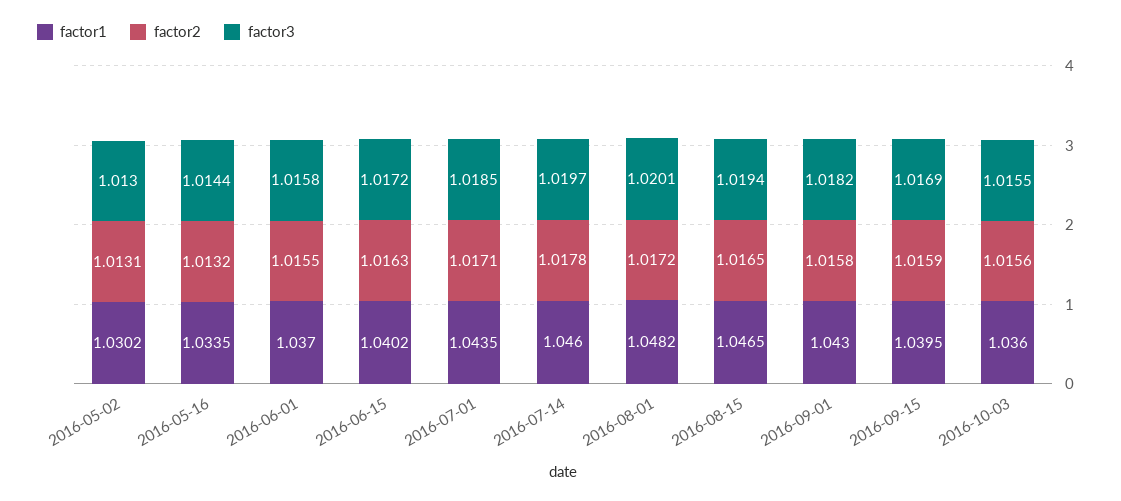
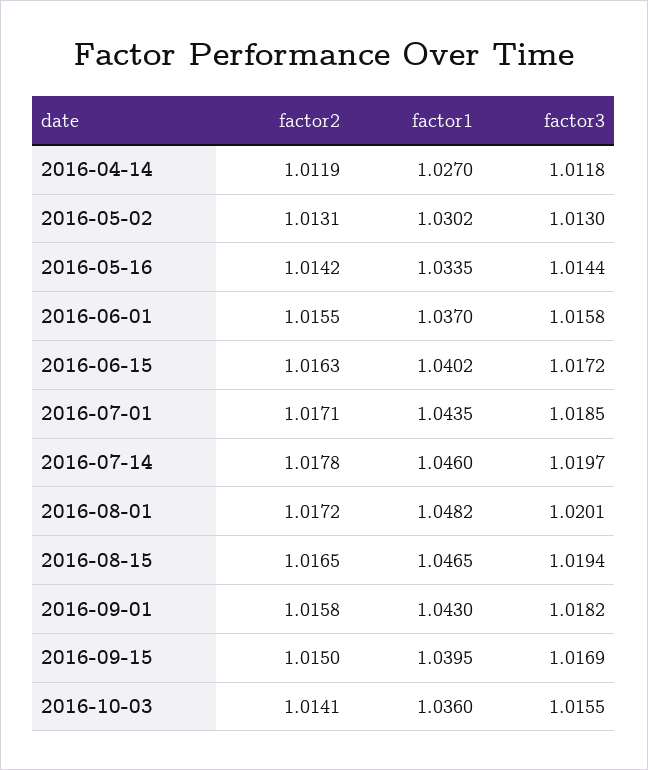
  {
    "factor1": {
      "2016-05-02": 1.0302,
      "2016-05-16": 1.0335,
      "2016-06-01": 1.037,
      "2016-06-15": 1.0402,
      "2016-07-01": 1.0435,
      "2016-07-14": 1.046,
      "2016-08-01": 1.0482,
      "2016-08-15": 1.0465,
      "2016-09-01": 1.043,
      "2016-09-15": 1.0395,
-     "2016-10-03": 1.036
+     "2016-10-03": 1.036,
+     "2016-04-14": 1.027
    },
    "factor2": {
      "2016-05-02": 1.0131,
-     "2016-05-16": 1.0132,
+     "2016-05-16": 1.0142,
      "2016-06-01": 1.0155,
      "2016-06-15": 1.0163,
      "2016-07-01": 1.0171,
      "2016-07-14": 1.0178,
      "2016-08-01": 1.0172,
      "2016-08-15": 1.0165,
      "2016-09-01": 1.0158,
-     "2016-09-15": 1.0159,
+     "2016-09-15": 1.015,
-     "2016-10-03": 1.0156
+     "2016-10-03": 1.0141,
+     "2016-04-14": 1.0119
    },
    "factor3": {
      "2016-05-02": 1.013,
      "2016-05-16": 1.0144,
      "2016-06-01": 1.0158,
      "2016-06-15": 1.0172,
      "2016-07-01": 1.0185,
      "2016-07-14": 1.0197,
      "2016-08-01": 1.0201,
      "2016-08-15": 1.0194,
      "2016-09-01": 1.0182,
      "2016-09-15": 1.0169,
-     "2016-10-03": 1.0155
+     "2016-10-03": 1.0155,
+     "2016-04-14": 1.0118
    }
  }

